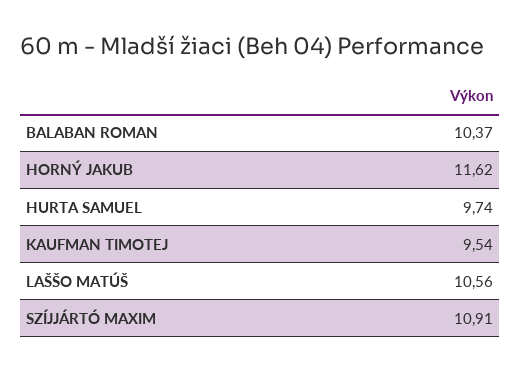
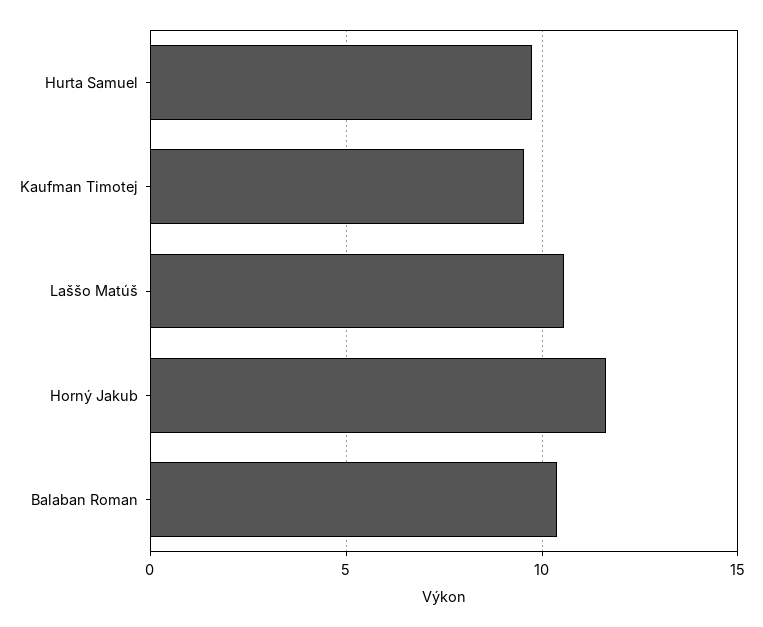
  {
    "BALABAN ROMAN": 10.37,
    "HORNÝ JAKUB": 11.62,
    "HURTA SAMUEL": 9.74,
    "KAUFMAN TIMOTEJ": 9.54,
-   "LAŠŠO MATÚŠ": 10.56,
+   "LAŠŠO MATÚŠ": 10.56
-   "SZÍJJÁRTÓ MAXIM": 10.91
  }

